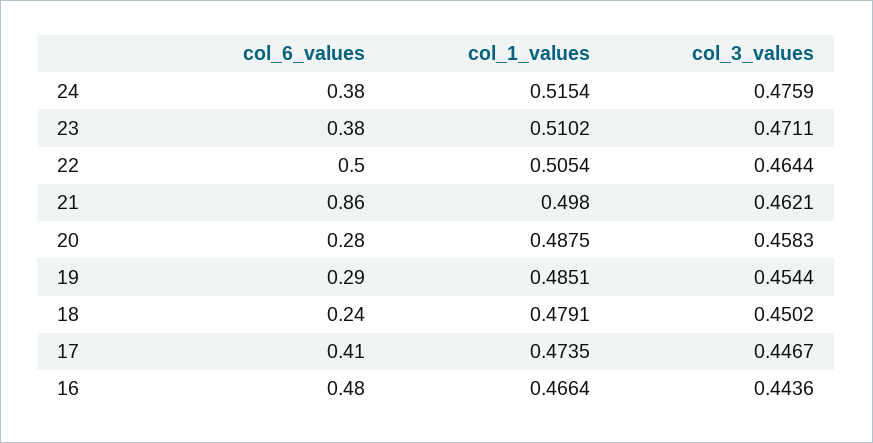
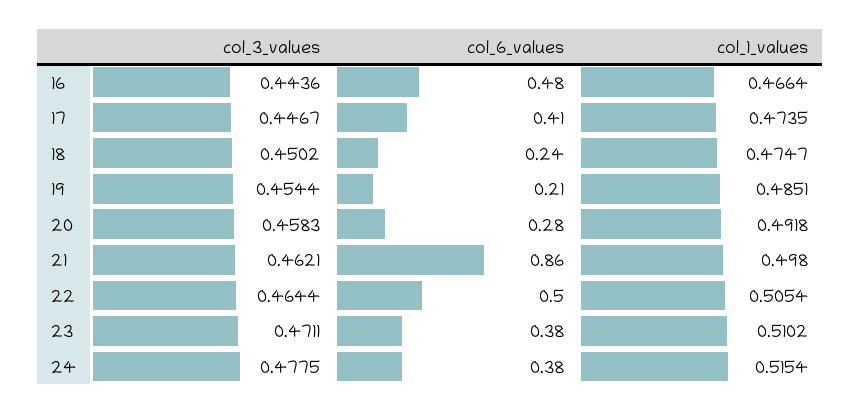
  {
    "col_6_values": {
      "24": 0.38,
      "23": 0.38,
      "22": 0.5,
      "21": 0.86,
      "20": 0.28,
-     "19": 0.29,
+     "19": 0.21,
      "18": 0.24,
      "17": 0.41,
      "16": 0.48
    },
    "col_1_values": {
      "24": 0.5154,
      "23": 0.5102,
      "22": 0.5054,
      "21": 0.498,
-     "20": 0.4875,
+     "20": 0.4918,
      "19": 0.4851,
-     "18": 0.4791,
+     "18": 0.4747,
      "17": 0.4735,
      "16": 0.4664
    },
    "col_3_values": {
-     "24": 0.4759,
+     "24": 0.4775,
      "23": 0.4711,
      "22": 0.4644,
      "21": 0.4621,
      "20": 0.4583,
      "19": 0.4544,
      "18": 0.4502,
      "17": 0.4467,
      "16": 0.4436
    }
  }

